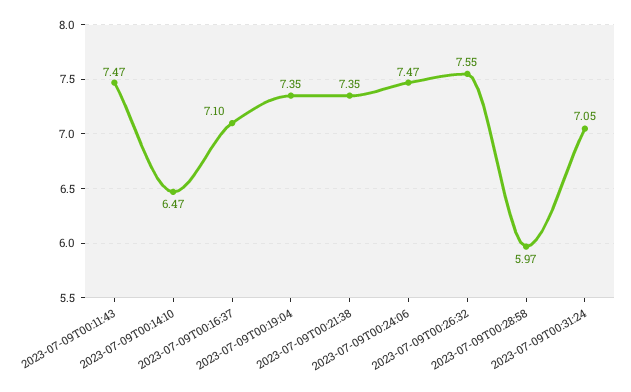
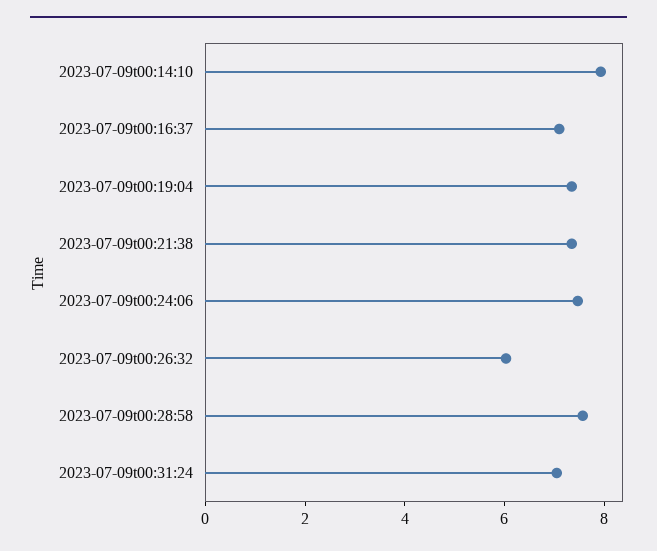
  {
-   "2023-07-09T00:11:43": 7.47,
-   "2023-07-09T00:14:10": 6.47,
+   "2023-07-09T00:14:10": 8,
    "2023-07-09T00:16:37": 7.1,
    "2023-07-09T00:19:04": 7.35,
    "2023-07-09T00:21:38": 7.35,
    "2023-07-09T00:24:06": 7.47,
-   "2023-07-09T00:26:32": 7.55,
+   "2023-07-09T00:26:32": 6,
-   "2023-07-09T00:28:58": 5.97,
+   "2023-07-09T00:28:58": 7.5,
    "2023-07-09T00:31:24": 7.05
  }

